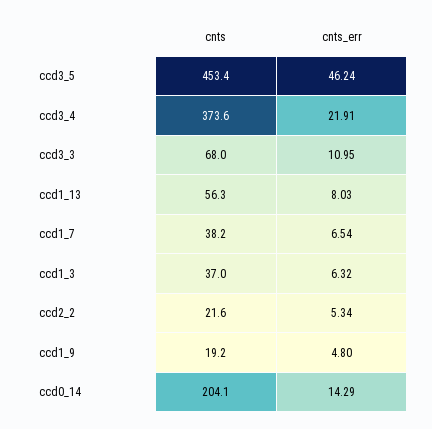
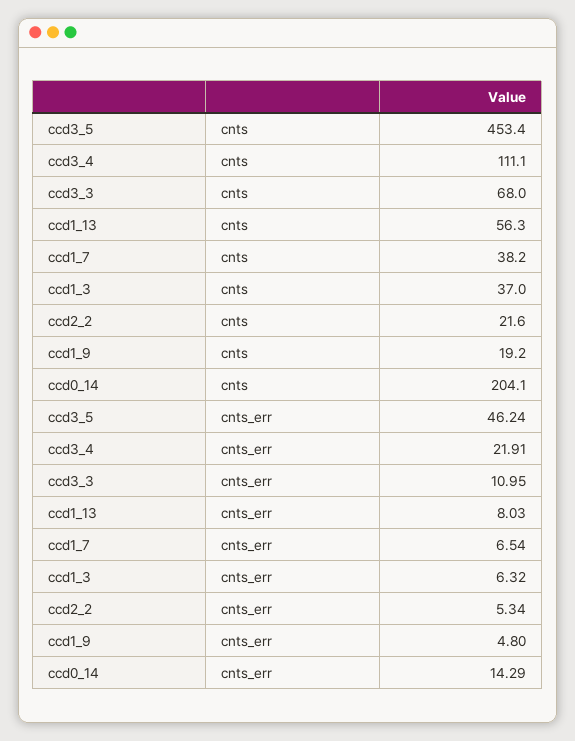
  {
    "cnts": {
      "ccd3_5": 453.4,
-     "ccd3_4": 373.6,
+     "ccd3_4": 111.1,
      "ccd3_3": 68,
      "ccd1_13": 56.3,
      "ccd1_7": 38.2,
      "ccd1_3": 37,
      "ccd2_2": 21.6,
      "ccd1_9": 19.2,
      "ccd0_14": 204.1
    },
    "cnts_err": {
      "ccd3_5": 46.24,
      "ccd3_4": 21.91,
      "ccd3_3": 10.95,
      "ccd1_13": 8.03,
      "ccd1_7": 6.54,
      "ccd1_3": 6.32,
      "ccd2_2": 5.34,
      "ccd1_9": 4.8,
      "ccd0_14": 14.29
    }
  }

